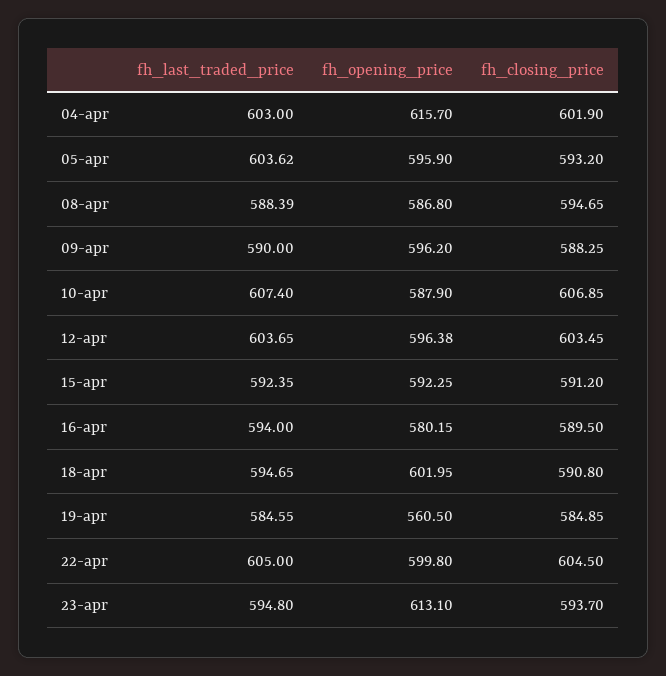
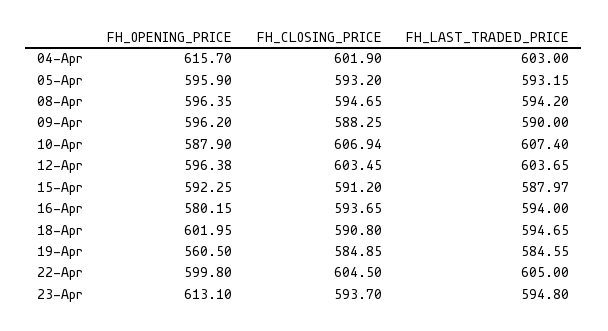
  {
    "fh_last_traded_price": {
      "04-apr": 603,
-     "05-apr": 603.62,
+     "05-apr": 593.15,
-     "08-apr": 588.39,
+     "08-apr": 594.2,
      "09-apr": 590,
      "10-apr": 607.4,
      "12-apr": 603.65,
-     "15-apr": 592.35,
+     "15-apr": 587.97,
      "16-apr": 594,
      "18-apr": 594.65,
      "19-apr": 584.55,
      "22-apr": 605,
      "23-apr": 594.8
    },
    "fh_opening_price": {
      "04-apr": 615.7,
      "05-apr": 595.9,
-     "08-apr": 586.8,
+     "08-apr": 596.35,
      "09-apr": 596.2,
      "10-apr": 587.9,
      "12-apr": 596.38,
      "15-apr": 592.25,
      "16-apr": 580.15,
      "18-apr": 601.95,
      "19-apr": 560.5,
      "22-apr": 599.8,
      "23-apr": 613.1
    },
    "fh_closing_price": {
      "04-apr": 601.9,
      "05-apr": 593.2,
      "08-apr": 594.65,
      "09-apr": 588.25,
-     "10-apr": 606.85,
+     "10-apr": 606.94,
      "12-apr": 603.45,
      "15-apr": 591.2,
-     "16-apr": 589.5,
+     "16-apr": 593.65,
      "18-apr": 590.8,
      "19-apr": 584.85,
      "22-apr": 604.5,
      "23-apr": 593.7
    }
  }

